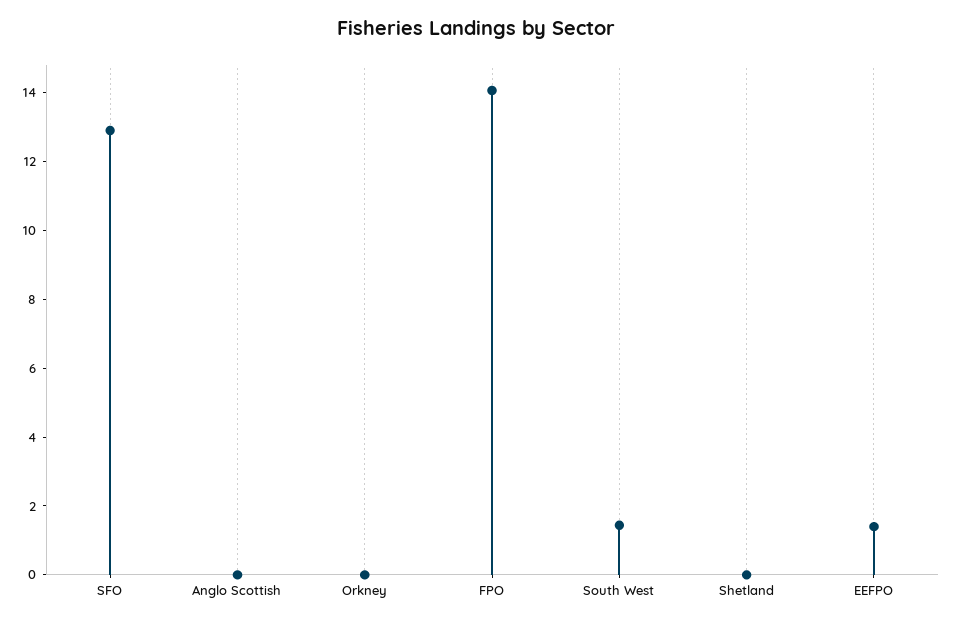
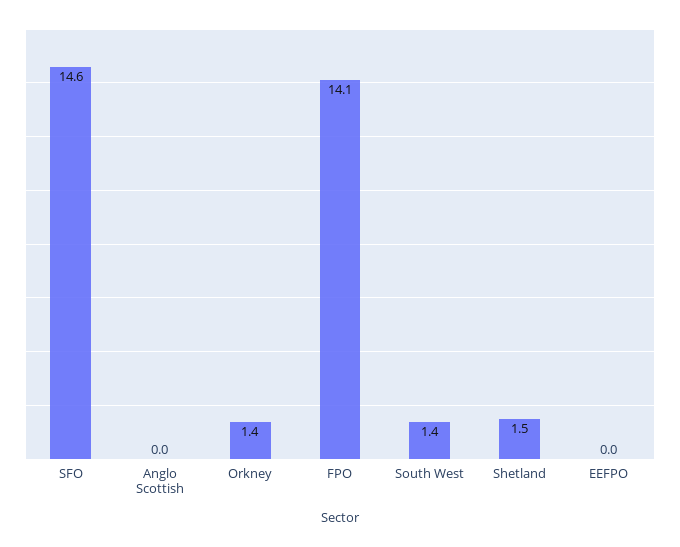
  {
-   "SFO": 13,
+   "SFO": 14.6,
    "Anglo Scottish": 0,
-   "Orkney": 0,
+   "Orkney": 1.4,
    "FPO": 14.1,
    "South West": 1.4,
-   "Shetland": 0,
+   "Shetland": 1.5,
-   "EEFPO": 1.5
+   "EEFPO": 0
  }

